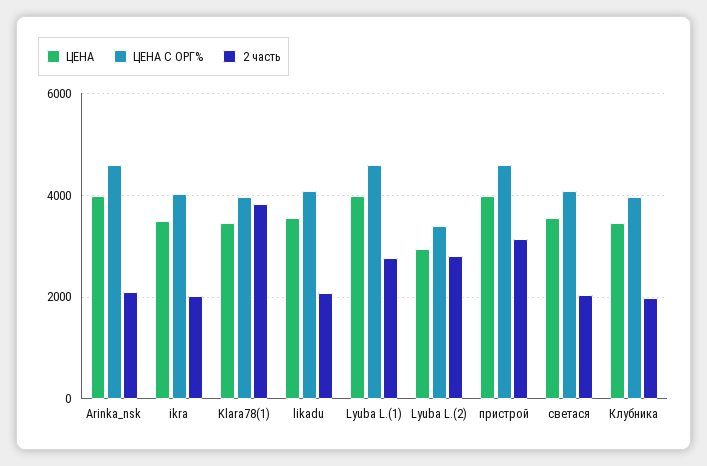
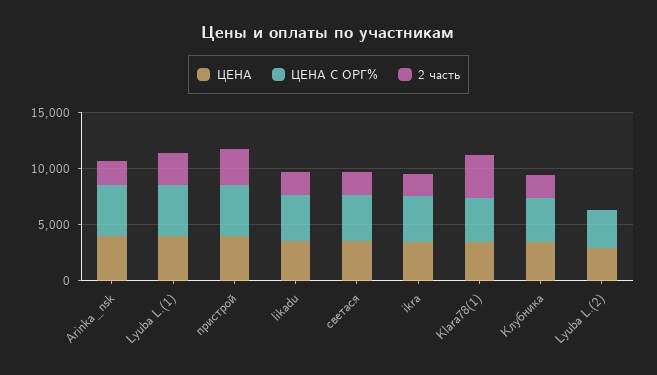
  {
    "ЦЕНА": {
      "Arinka_nsk": 4000,
      "ikra": 3600,
      "Klara78(1)": 3400,
      "likadu": 3600,
      "Lyuba L.(1)": 4000,
      "Lyuba L.(2)": 3000,
      "пристрой": 4000,
      "светася": 3600,
      "Клубника": 3400
    },
    "ЦЕНА С ОРГ%": {
      "Arinka_nsk": 4600,
      "ikra": 4000,
      "Klara78(1)": 4000,
      "likadu": 4000,
      "Lyuba L.(1)": 4600,
      "Lyuba L.(2)": 3400,
      "пристрой": 4600,
      "светася": 4000,
      "Клубника": 4000
    },
    "2 часть": {
      "Arinka_nsk": 2000,
      "ikra": 2000,
      "Klara78(1)": 3800,
      "likadu": 2000,
      "Lyuba L.(1)": 2800,
-     "Lyuba L.(2)": 2800,
+     "Lyuba L.(2)": 0,
      "пристрой": 3200,
      "светася": 2000,
      "Клубника": 2000
    }
  }

